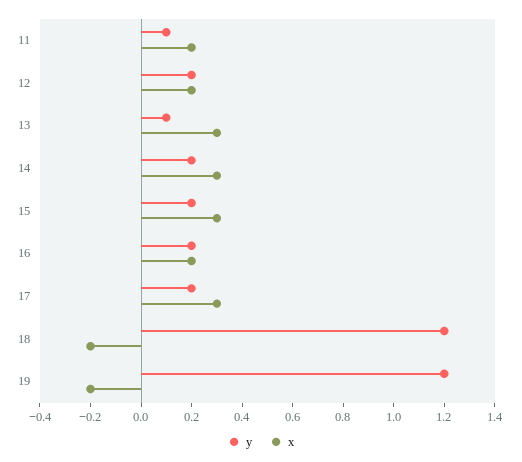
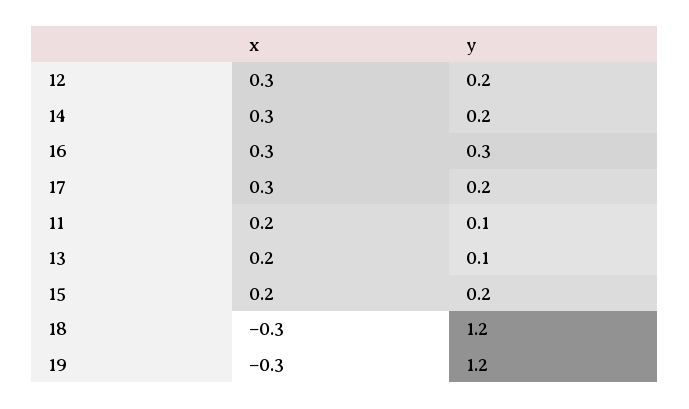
  {
    "y": {
      "11": 0.1,
      "12": 0.2,
      "13": 0.1,
      "14": 0.2,
      "15": 0.2,
-     "16": 0.2,
+     "16": 0.3,
      "17": 0.2,
      "18": 1.2,
      "19": 1.2
    },
    "x": {
      "11": 0.2,
-     "12": 0.2,
+     "12": 0.3,
-     "13": 0.3,
+     "13": 0.2,
      "14": 0.3,
-     "15": 0.3,
+     "15": 0.2,
-     "16": 0.2,
+     "16": 0.3,
      "17": 0.3,
-     "18": -0.2,
+     "18": -0.3,
-     "19": -0.2
+     "19": -0.3
    }
  }

